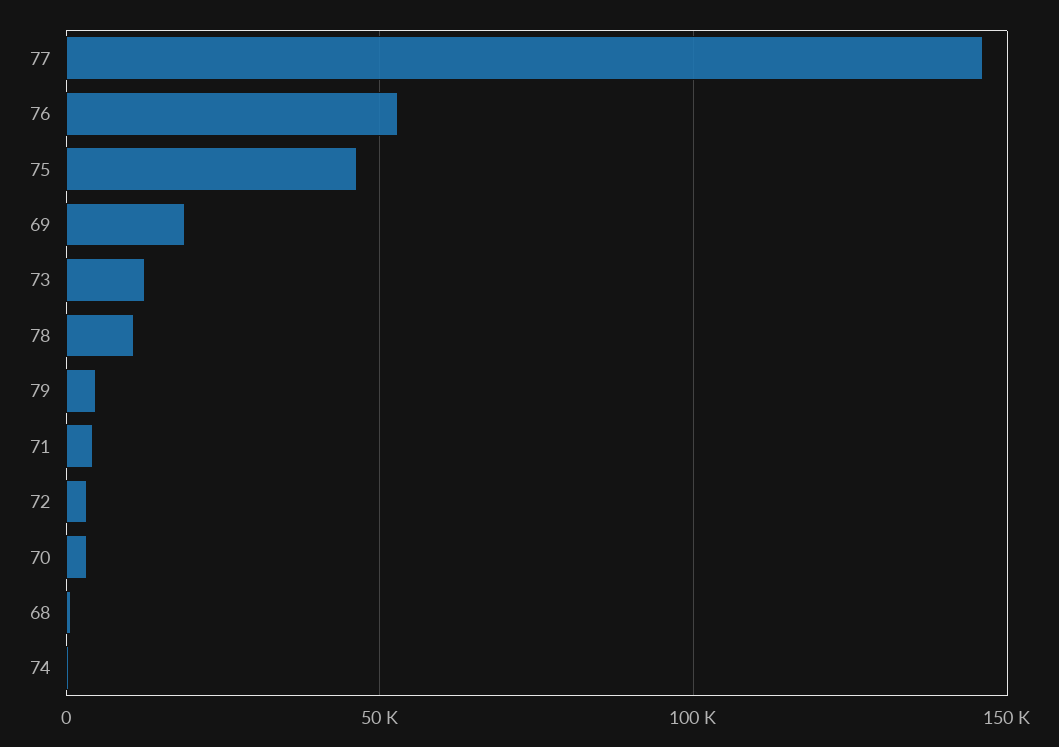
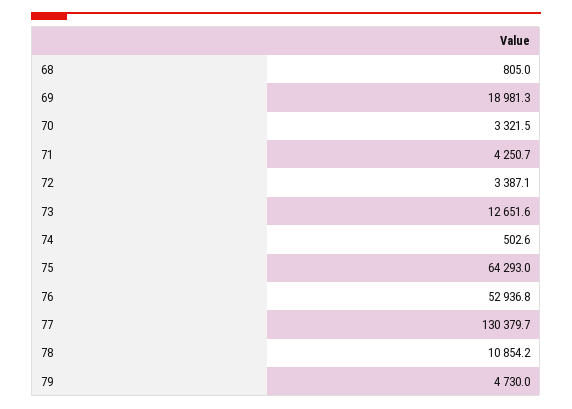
  {
-   "77": 145000,
+   "77": 130379.7,
    "76": 52936.8,
-   "75": 45000,
+   "75": 64293,
    "69": 18981.3,
    "73": 12651.6,
    "78": 10854.2,
    "79": 4730,
    "71": 4250.7,
    "72": 3387.1,
    "70": 3321.5,
    "68": 805,
    "74": 502.6
  }

